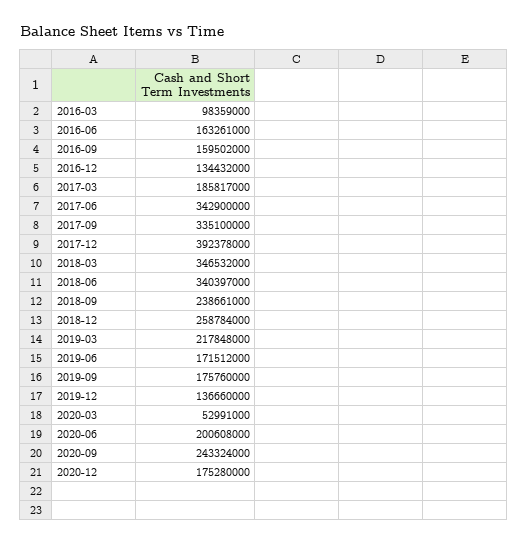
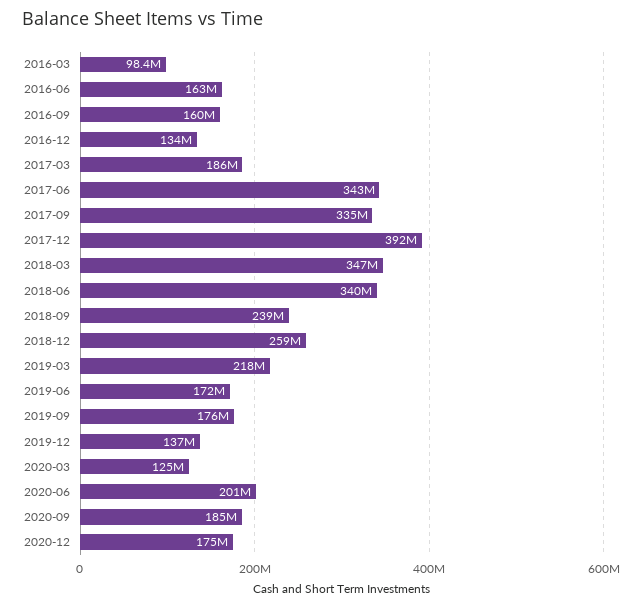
  {
    "2016-03": 98359000,
    "2016-06": 163261000,
    "2016-09": 159502000,
    "2016-12": 134432000,
    "2017-03": 185817000,
    "2017-06": 342900000,
    "2017-09": 335100000,
    "2017-12": 392378000,
    "2018-03": 346532000,
    "2018-06": 340397000,
    "2018-09": 238661000,
    "2018-12": 258784000,
    "2019-03": 217848000,
    "2019-06": 171512000,
    "2019-09": 175760000,
    "2019-12": 136660000,
-   "2020-03": 52991000,
+   "2020-03": 125000000,
    "2020-06": 200608000,
-   "2020-09": 243324000,
+   "2020-09": 185000000,
    "2020-12": 175280000
  }

